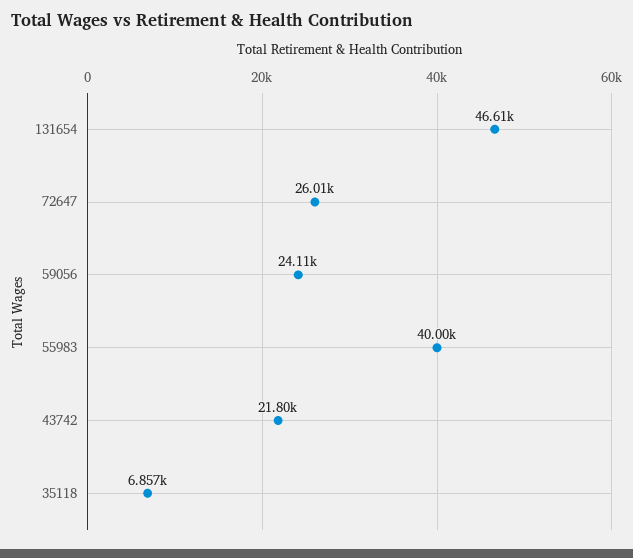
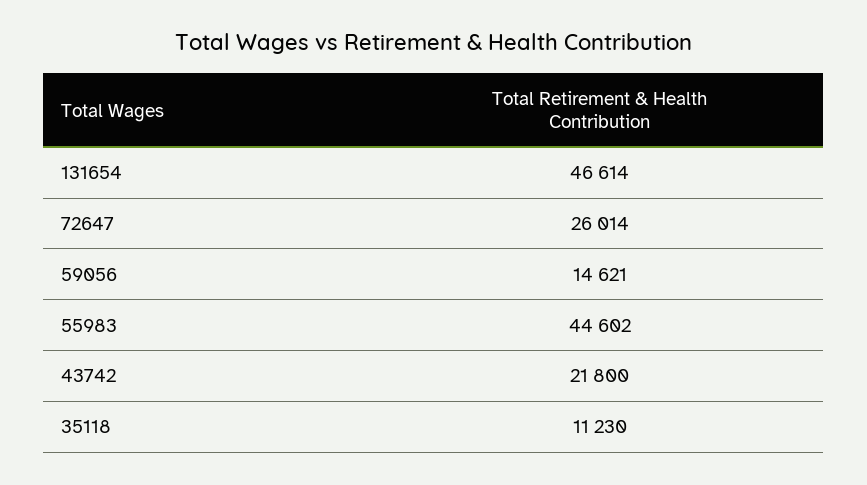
  {
    "131654": 46614,
    "72647": 26014,
-   "59056": 24110,
+   "59056": 14621,
-   "55983": 40000,
+   "55983": 44602,
    "43742": 21800,
-   "35118": 6857
+   "35118": 11230
  }

